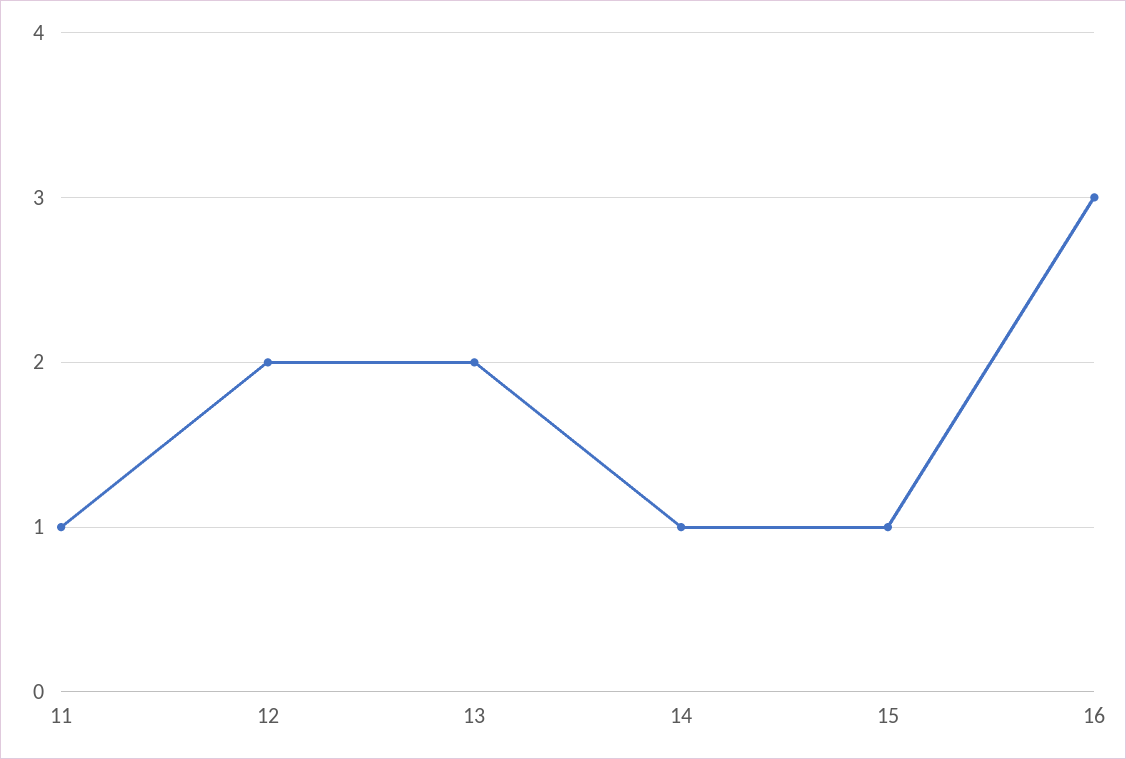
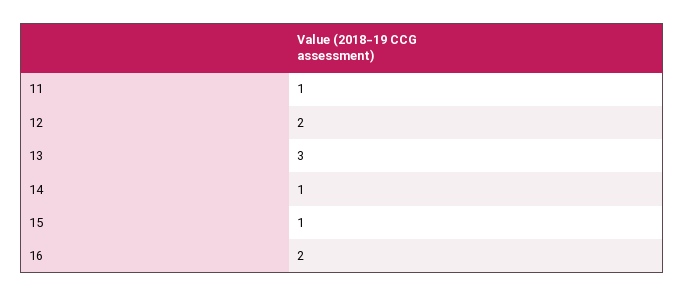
  {
    "11": 1,
    "12": 2,
-   "13": 2,
+   "13": 3,
    "14": 1,
    "15": 1,
-   "16": 3
+   "16": 2
  }

